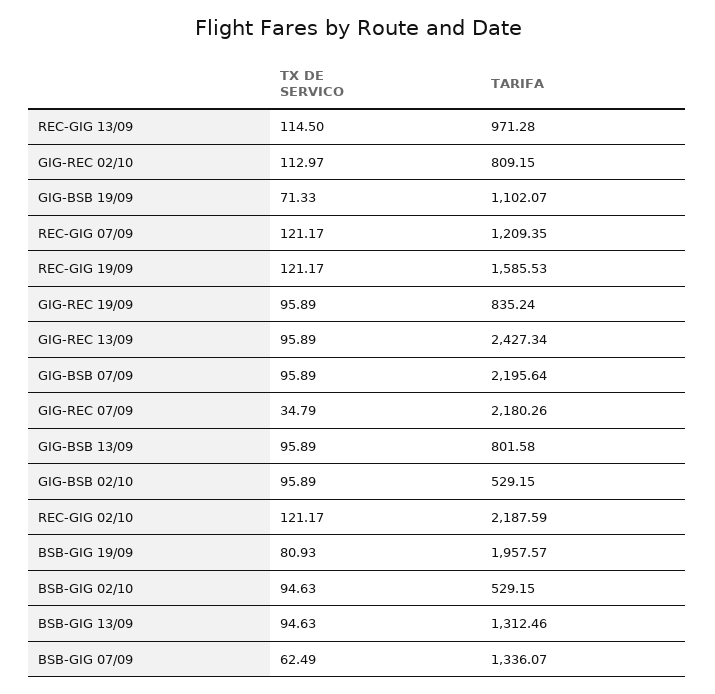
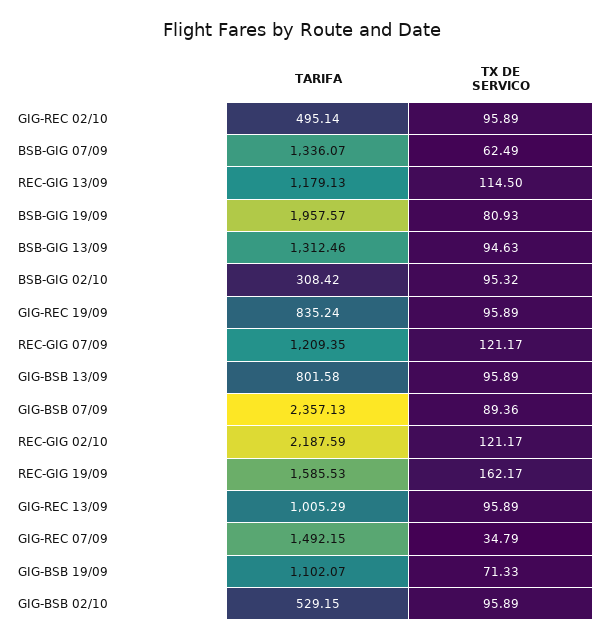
  {
    "TX DE SERVICO": {
      "REC-GIG 13/09": 114.5,
-     "GIG-REC 02/10": 112.97,
+     "GIG-REC 02/10": 95.89,
      "GIG-BSB 19/09": 71.33,
      "REC-GIG 07/09": 121.17,
-     "REC-GIG 19/09": 121.17,
+     "REC-GIG 19/09": 162.17,
      "GIG-REC 19/09": 95.89,
      "GIG-REC 13/09": 95.89,
-     "GIG-BSB 07/09": 95.89,
+     "GIG-BSB 07/09": 89.36,
      "GIG-REC 07/09": 34.79,
      "GIG-BSB 13/09": 95.89,
      "GIG-BSB 02/10": 95.89,
      "REC-GIG 02/10": 121.17,
      "BSB-GIG 19/09": 80.93,
-     "BSB-GIG 02/10": 94.63,
+     "BSB-GIG 02/10": 95.32,
      "BSB-GIG 13/09": 94.63,
      "BSB-GIG 07/09": 62.49
    },
    "TARIFA": {
-     "REC-GIG 13/09": 971.28,
+     "REC-GIG 13/09": 1179.13,
-     "GIG-REC 02/10": 809.15,
+     "GIG-REC 02/10": 495.14,
      "GIG-BSB 19/09": 1102.07,
      "REC-GIG 07/09": 1209.35,
      "REC-GIG 19/09": 1585.53,
      "GIG-REC 19/09": 835.24,
-     "GIG-REC 13/09": 2427.34,
+     "GIG-REC 13/09": 1005.29,
-     "GIG-BSB 07/09": 2195.64,
+     "GIG-BSB 07/09": 2357.13,
-     "GIG-REC 07/09": 2180.26,
+     "GIG-REC 07/09": 1492.15,
      "GIG-BSB 13/09": 801.58,
      "GIG-BSB 02/10": 529.15,
      "REC-GIG 02/10": 2187.59,
      "BSB-GIG 19/09": 1957.57,
-     "BSB-GIG 02/10": 529.15,
+     "BSB-GIG 02/10": 308.42,
      "BSB-GIG 13/09": 1312.46,
      "BSB-GIG 07/09": 1336.07
    }
  }

